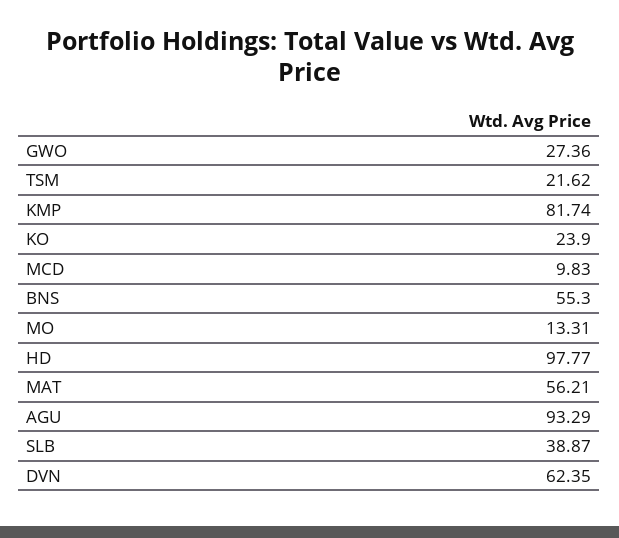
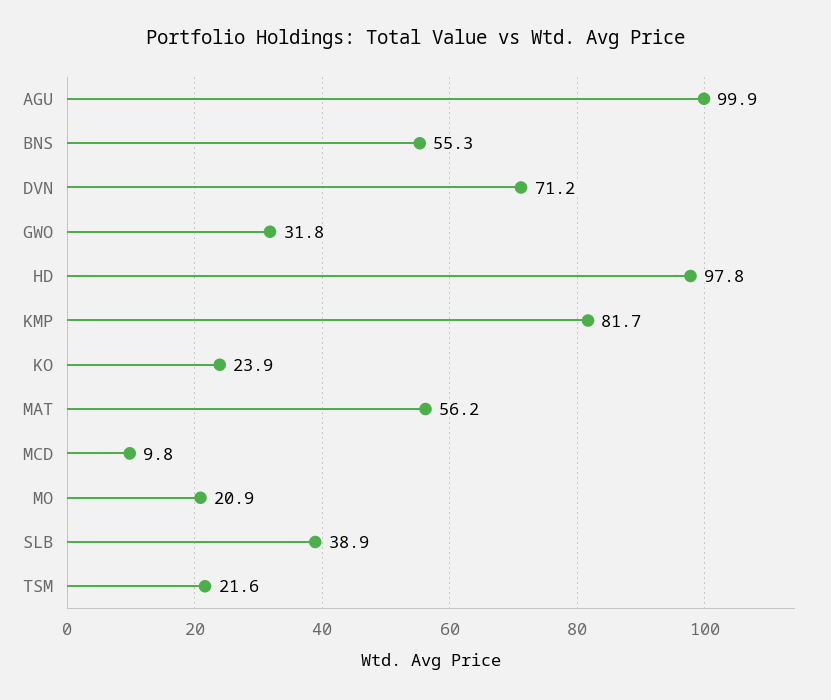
  {
-   "GWO": 27.36,
+   "GWO": 31.8,
    "TSM": 21.62,
    "KMP": 81.74,
    "KO": 23.9,
    "MCD": 9.83,
    "BNS": 55.3,
-   "MO": 13.31,
+   "MO": 20.9,
    "HD": 97.77,
    "MAT": 56.21,
-   "AGU": 93.29,
+   "AGU": 99.9,
    "SLB": 38.87,
-   "DVN": 62.35
+   "DVN": 71.2
  }

